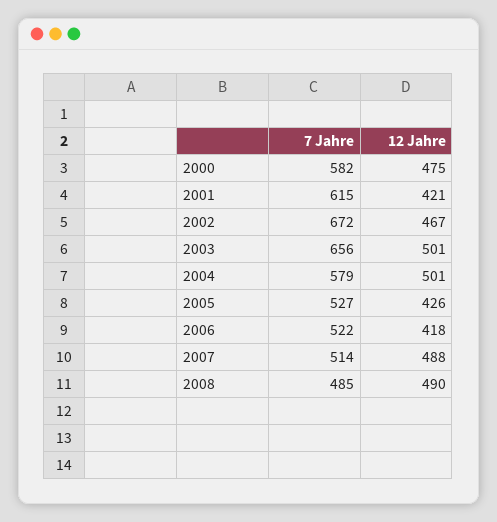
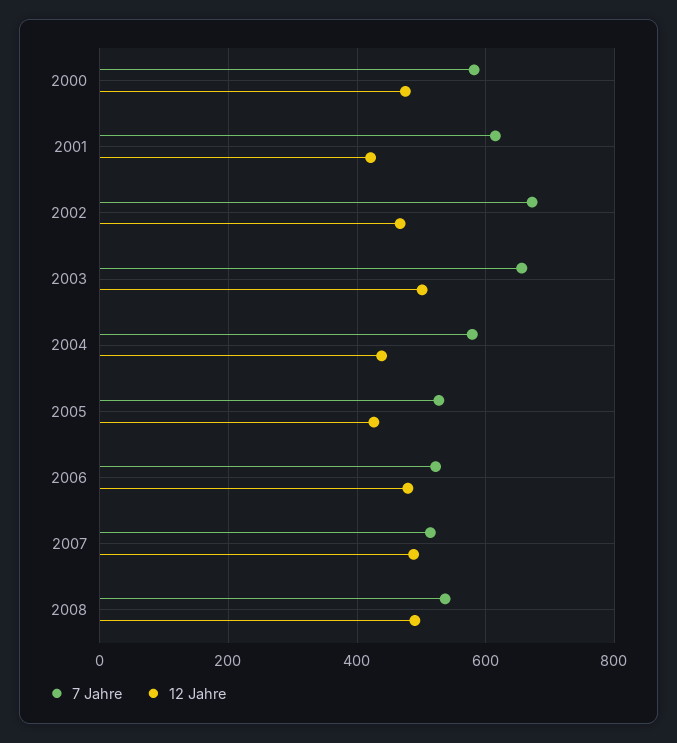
  {
    "7 Jahre": {
      "2000": 582,
      "2001": 615,
      "2002": 672,
      "2003": 656,
      "2004": 579,
      "2005": 527,
      "2006": 522,
      "2007": 514,
-     "2008": 485
+     "2008": 540
    },
    "12 Jahre": {
      "2000": 475,
      "2001": 421,
      "2002": 467,
      "2003": 501,
-     "2004": 501,
+     "2004": 440,
      "2005": 426,
-     "2006": 418,
+     "2006": 480,
      "2007": 488,
      "2008": 490
    }
  }

